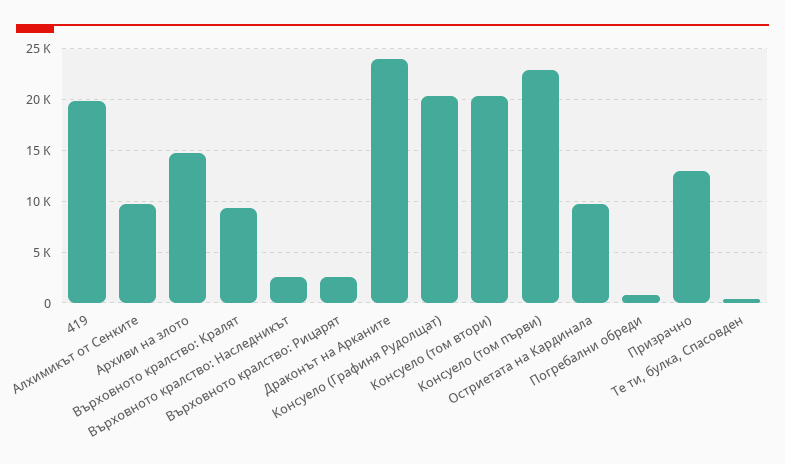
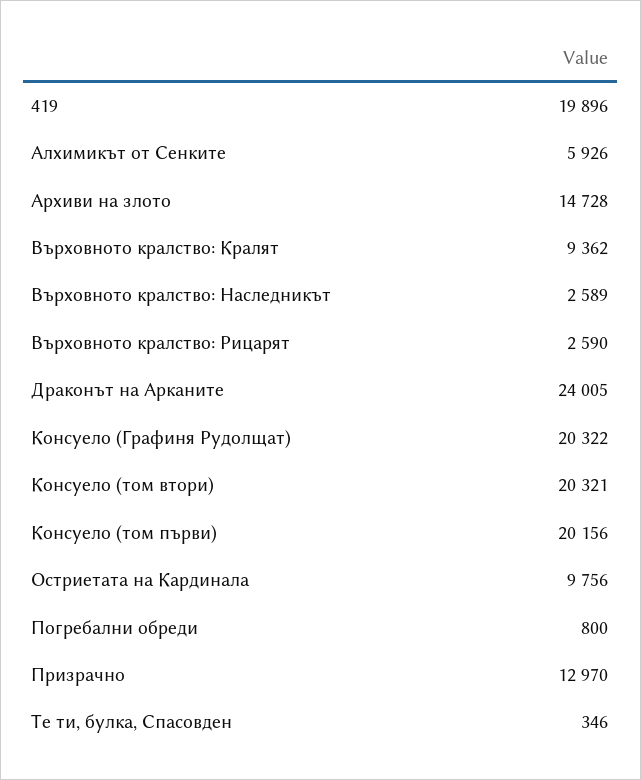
  {
    "419": 19896,
-   "Алхимикът от Сенките": 10000,
+   "Алхимикът от Сенките": 5926,
    "Архиви на злото": 14728,
    "Върховното кралство: Кралят": 9362,
    "Върховното кралство: Наследникът": 2589,
    "Върховното кралство: Рицарят": 2590,
    "Драконът на Арканите": 24005,
    "Консуело (Графиня Рудолщат)": 20322,
    "Консуело (том втори)": 20321,
-   "Консуело (том първи)": 23000,
+   "Консуело (том първи)": 20156,
    "Остриетата на Кардинала": 9756,
    "Погребални обреди": 800,
    "Призрачно": 12970,
    "Те ти, булка, Спасовден": 346
  }

